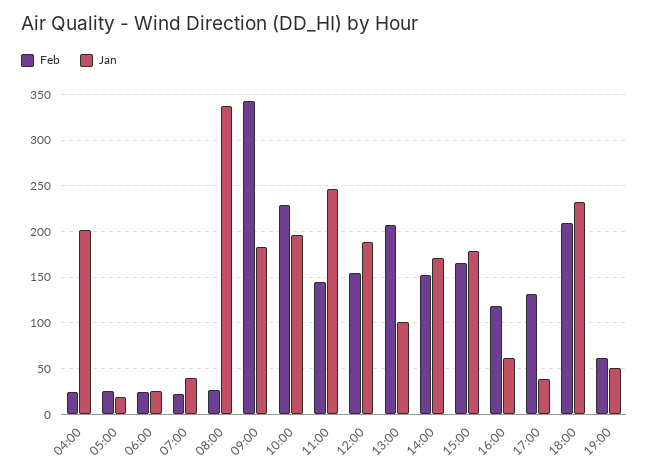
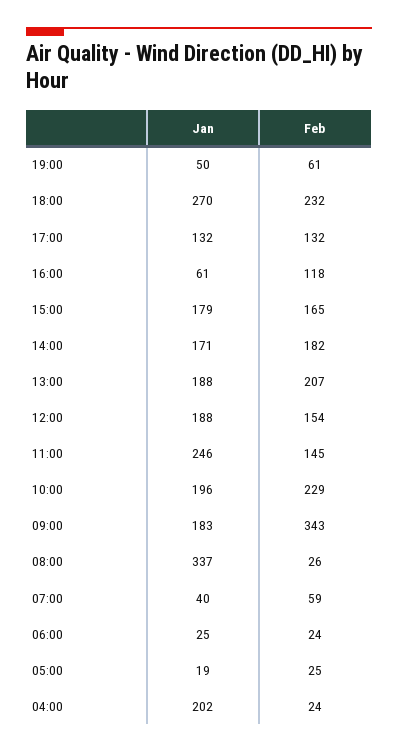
  {
    "Feb": {
      "04:00": 24,
      "05:00": 25,
      "06:00": 24,
-     "07:00": 20,
+     "07:00": 59,
      "08:00": 26,
      "09:00": 343,
      "10:00": 229,
      "11:00": 145,
      "12:00": 154,
      "13:00": 207,
-     "14:00": 150,
+     "14:00": 182,
      "15:00": 165,
      "16:00": 118,
      "17:00": 132,
-     "18:00": 210,
+     "18:00": 232,
      "19:00": 61
    },
    "Jan": {
      "04:00": 202,
      "05:00": 19,
      "06:00": 25,
      "07:00": 40,
      "08:00": 337,
      "09:00": 183,
      "10:00": 196,
      "11:00": 246,
      "12:00": 188,
-     "13:00": 100,
+     "13:00": 188,
      "14:00": 171,
      "15:00": 179,
      "16:00": 61,
-     "17:00": 40,
+     "17:00": 132,
-     "18:00": 230,
+     "18:00": 270,
      "19:00": 50
    }
  }

